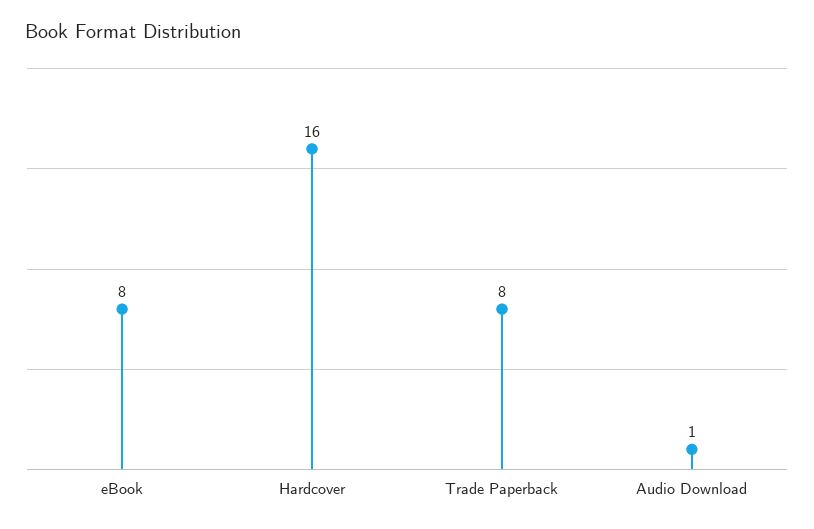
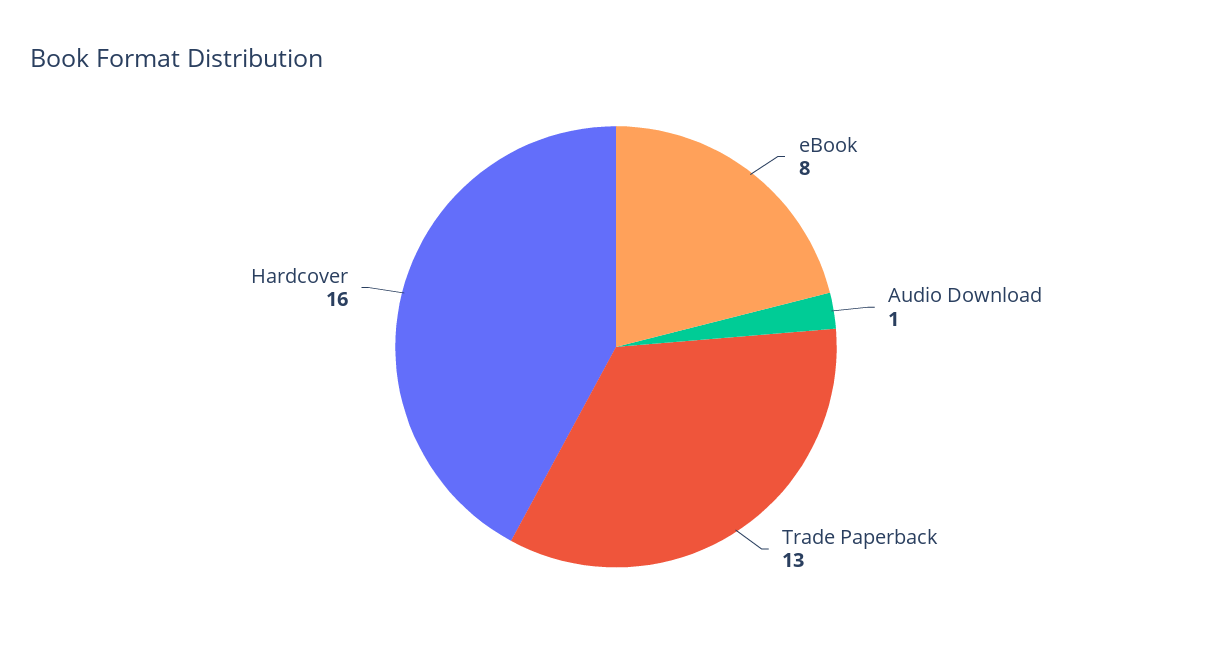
  {
    "eBook": 8,
    "Hardcover": 16,
-   "Trade Paperback": 8,
+   "Trade Paperback": 13,
    "Audio Download": 1
  }

